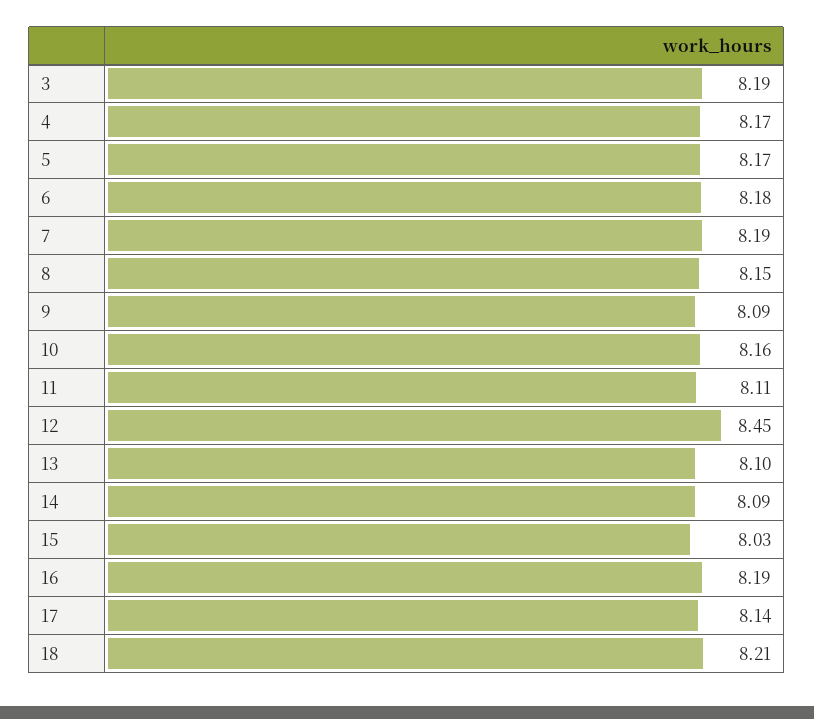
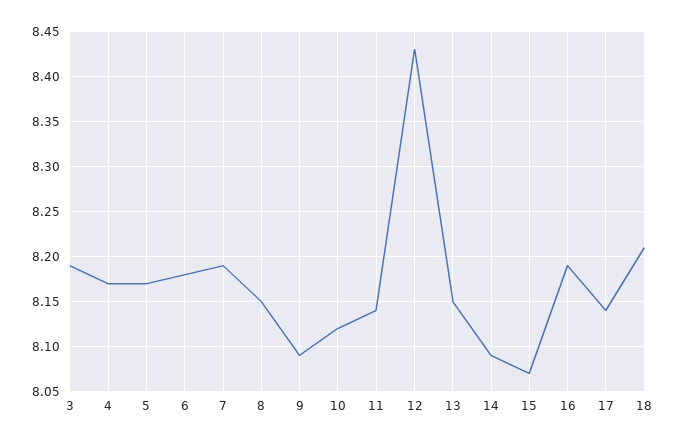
  {
    "3": 8.19,
    "4": 8.17,
    "5": 8.17,
    "6": 8.18,
    "7": 8.19,
    "8": 8.15,
    "9": 8.09,
-   "10": 8.16,
+   "10": 8.12,
-   "11": 8.11,
+   "11": 8.14,
-   "12": 8.45,
+   "12": 8.43,
-   "13": 8.1,
+   "13": 8.15,
    "14": 8.09,
-   "15": 8.03,
+   "15": 8.07,
    "16": 8.19,
    "17": 8.14,
    "18": 8.21
  }

